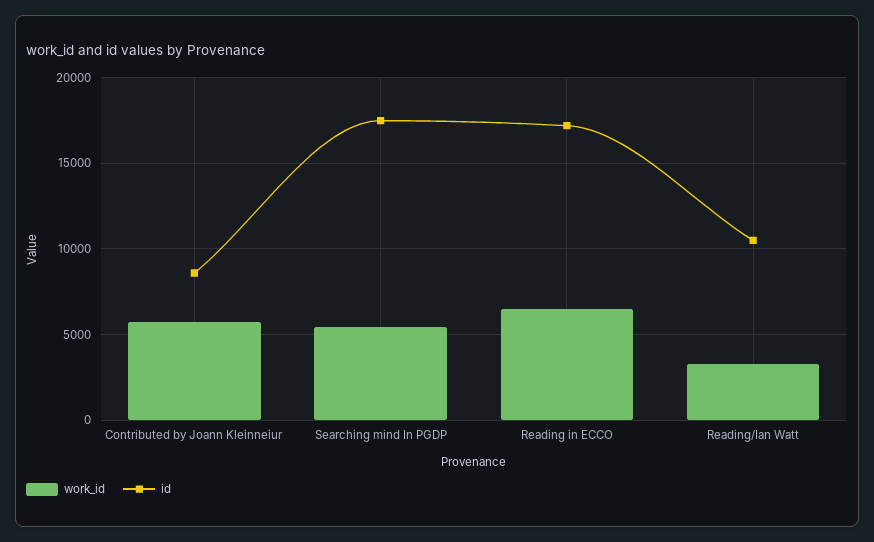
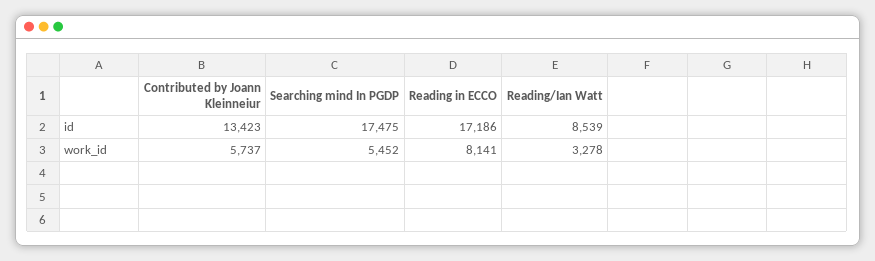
  {
    "work_id": {
      "Contributed by Joann Kleinneiur": 5737,
      "Searching mind In PGDP": 5452,
-     "Reading in ECCO": 6500,
+     "Reading in ECCO": 8141,
      "Reading/Ian Watt": 3278
    },
    "id": {
-     "Contributed by Joann Kleinneiur": 8500,
+     "Contributed by Joann Kleinneiur": 13423,
      "Searching mind In PGDP": 17475,
      "Reading in ECCO": 17186,
-     "Reading/Ian Watt": 10500
+     "Reading/Ian Watt": 8539
    }
  }

